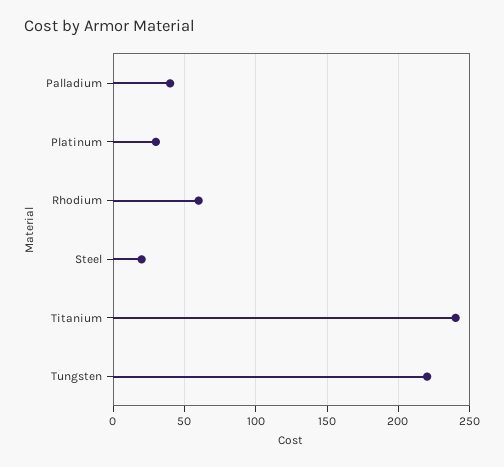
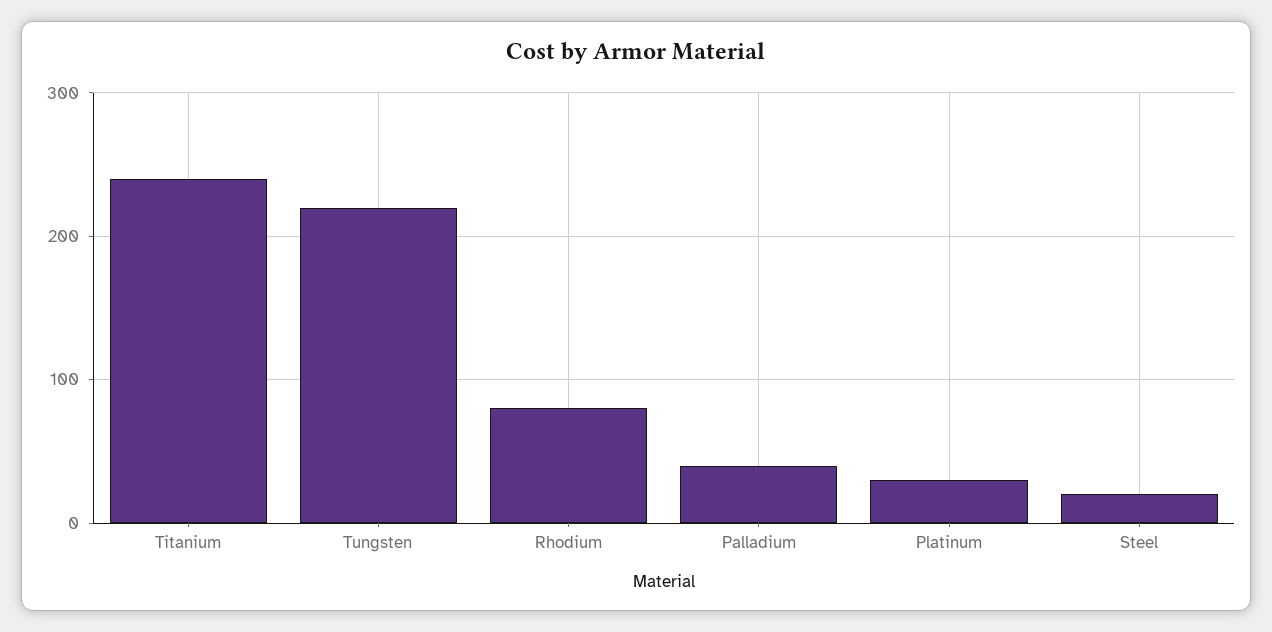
  {
    "Palladium": 40,
    "Platinum": 30,
-   "Rhodium": 60,
+   "Rhodium": 80,
    "Steel": 20,
    "Titanium": 240,
    "Tungsten": 220
  }

